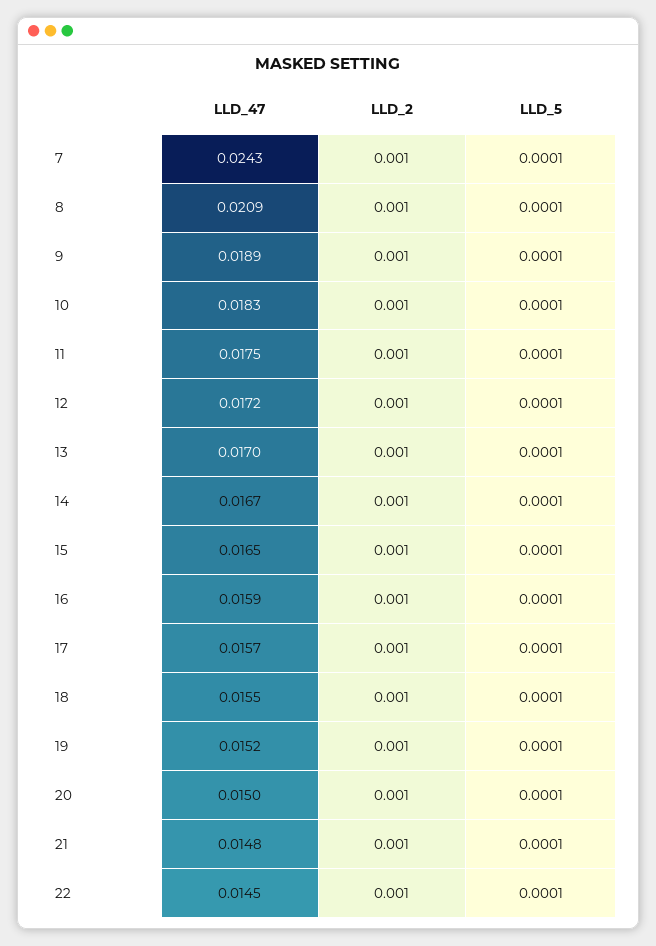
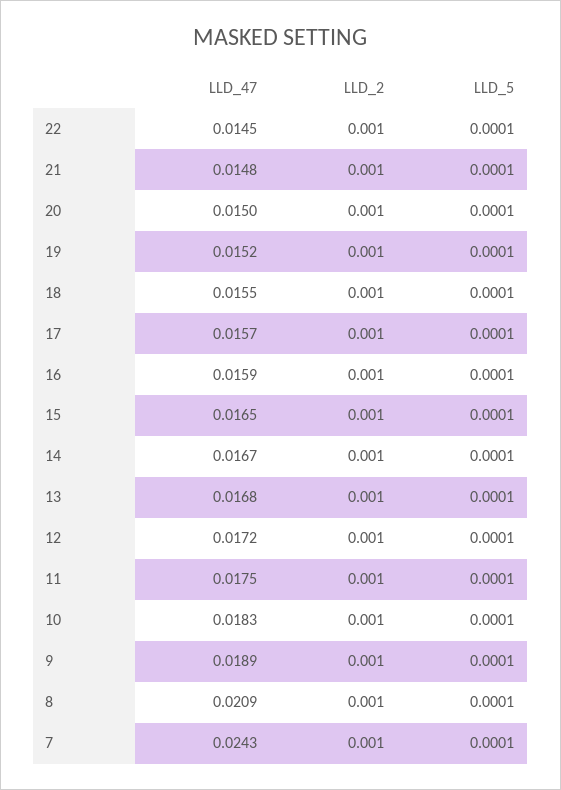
  {
    "LLD_47": {
      "7": 0.0243,
      "8": 0.0209,
      "9": 0.0189,
      "10": 0.0183,
      "11": 0.0175,
      "12": 0.0172,
-     "13": 0.017,
+     "13": 0.0168,
      "14": 0.0167,
      "15": 0.0165,
      "16": 0.0159,
      "17": 0.0157,
      "18": 0.0155,
      "19": 0.0152,
      "20": 0.015,
      "21": 0.0148,
      "22": 0.0145
    },
    "LLD_2": {
      "7": 0.001,
      "8": 0.001,
      "9": 0.001,
      "10": 0.001,
      "11": 0.001,
      "12": 0.001,
      "13": 0.001,
      "14": 0.001,
      "15": 0.001,
      "16": 0.001,
      "17": 0.001,
      "18": 0.001,
      "19": 0.001,
      "20": 0.001,
      "21": 0.001,
      "22": 0.001
    },
    "LLD_5": {
      "7": 0.0001,
      "8": 0.0001,
      "9": 0.0001,
      "10": 0.0001,
      "11": 0.0001,
      "12": 0.0001,
      "13": 0.0001,
      "14": 0.0001,
      "15": 0.0001,
      "16": 0.0001,
      "17": 0.0001,
      "18": 0.0001,
      "19": 0.0001,
      "20": 0.0001,
      "21": 0.0001,
      "22": 0.0001
    }
  }

